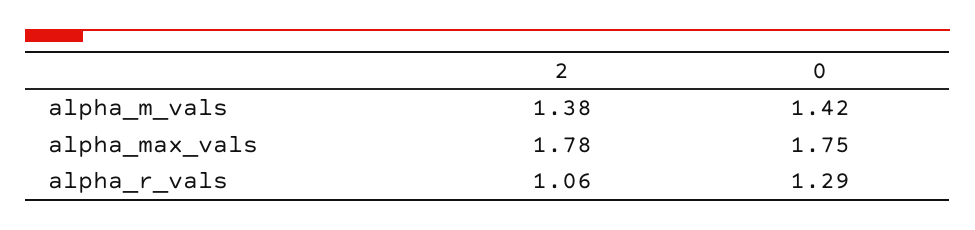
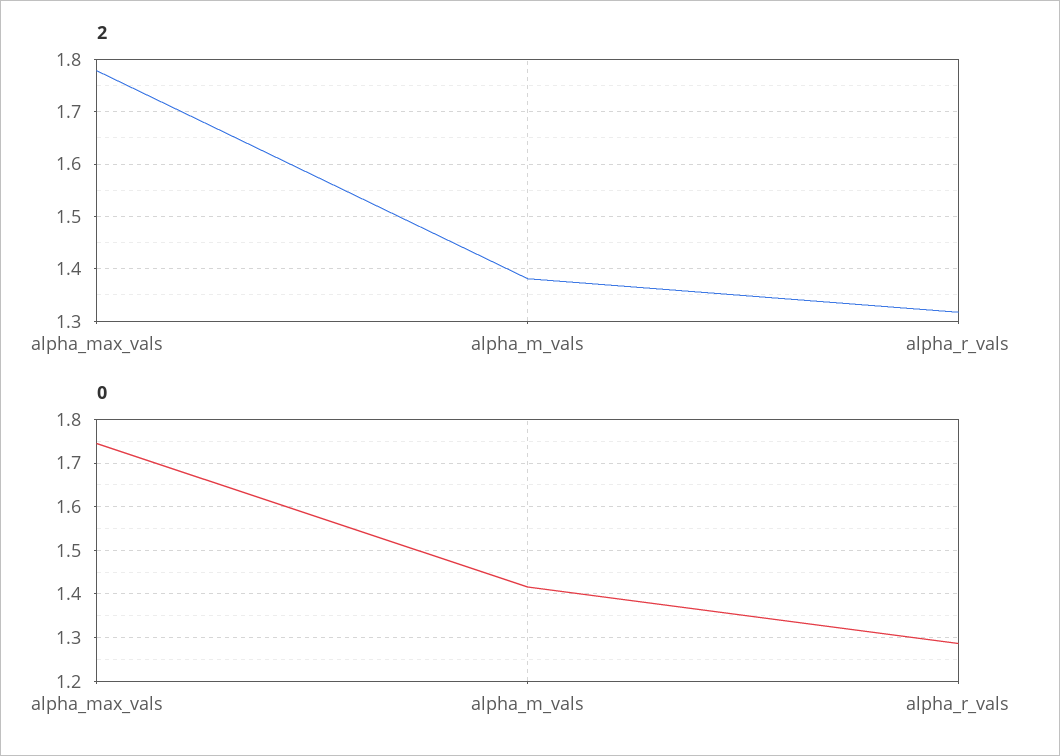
  {
    "2": {
      "alpha_m_vals": 1.38,
      "alpha_max_vals": 1.78,
-     "alpha_r_vals": 1.06
+     "alpha_r_vals": 1.32
    },
    "0": {
      "alpha_m_vals": 1.42,
      "alpha_max_vals": 1.75,
      "alpha_r_vals": 1.29
    }
  }

